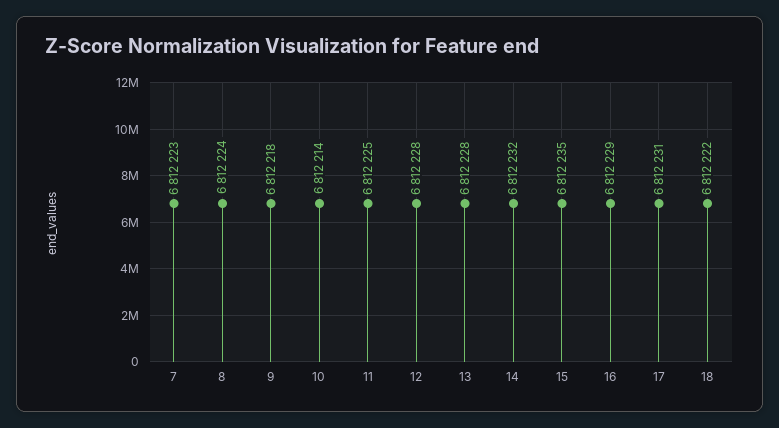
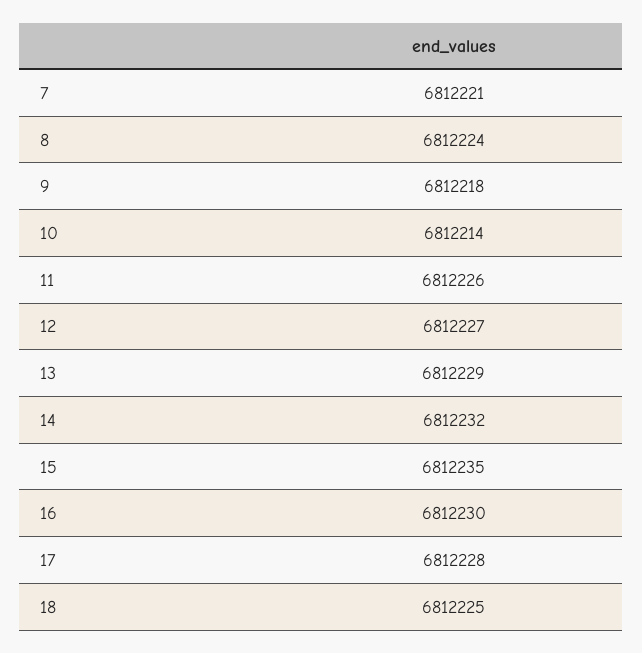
  {
-   "7": 6812223,
+   "7": 6812221,
    "8": 6812224,
    "9": 6812218,
    "10": 6812214,
-   "11": 6812225,
+   "11": 6812226,
-   "12": 6812228,
+   "12": 6812227,
-   "13": 6812228,
+   "13": 6812229,
    "14": 6812232,
    "15": 6812235,
-   "16": 6812229,
+   "16": 6812230,
-   "17": 6812231,
+   "17": 6812228,
-   "18": 6812222
+   "18": 6812225
  }

